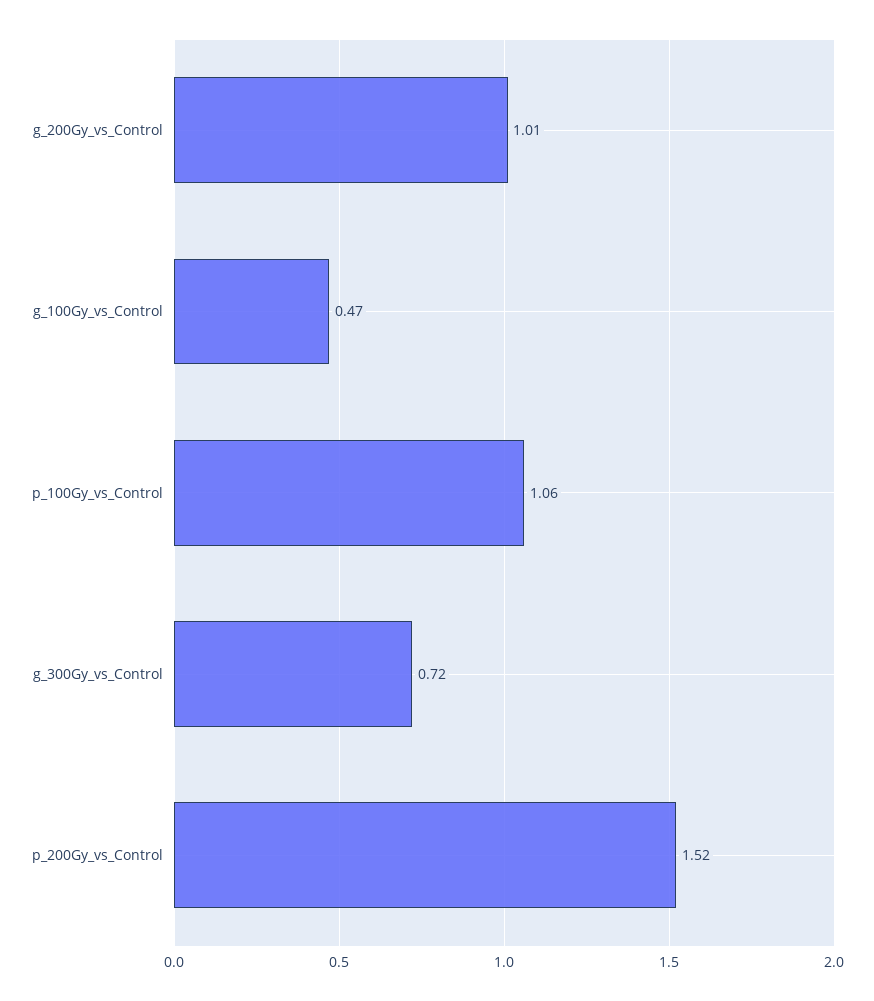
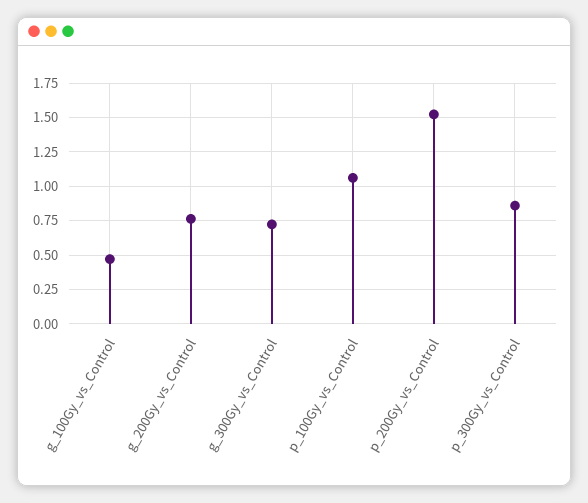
  {
-   "g_200Gy_vs_Control": 1.01,
+   "g_200Gy_vs_Control": 0.75,
    "g_100Gy_vs_Control": 0.47,
    "p_100Gy_vs_Control": 1.06,
    "g_300Gy_vs_Control": 0.72,
-   "p_200Gy_vs_Control": 1.52
+   "p_200Gy_vs_Control": 1.52,
+   "p_300Gy_vs_Control": 0.85
  }

